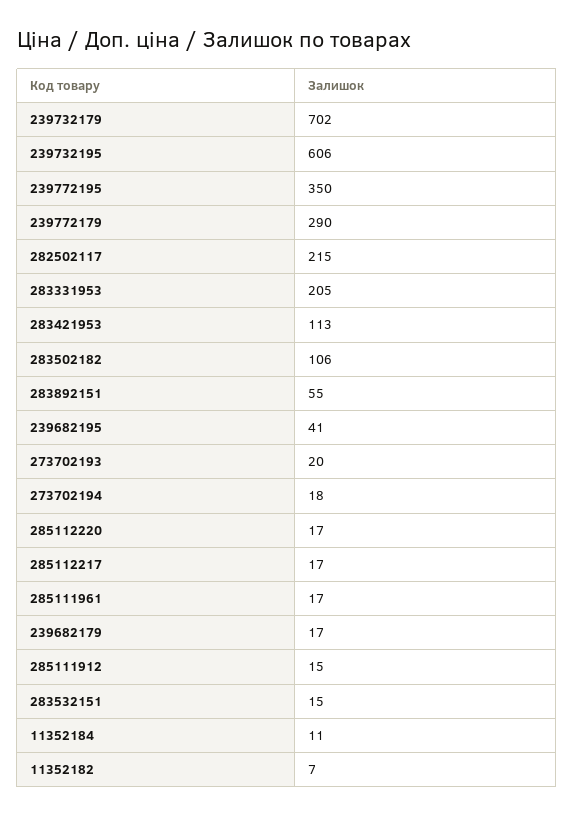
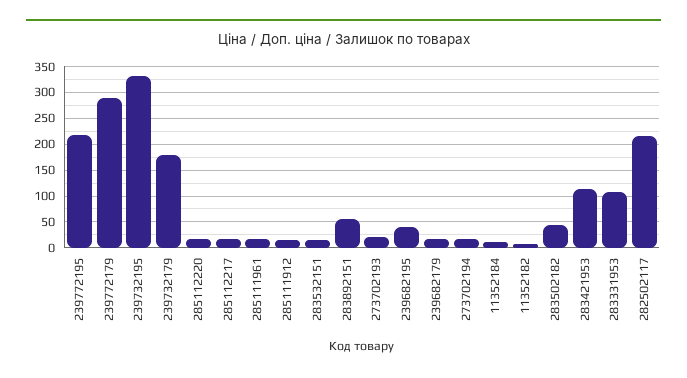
  {
-   "239732179": 702,
+   "239732179": 175,
-   "239732195": 606,
+   "239732195": 325,
-   "239772195": 350,
+   "239772195": 225,
    "239772179": 290,
    "282502117": 215,
-   "283331953": 205,
+   "283331953": 100,
    "283421953": 113,
-   "283502182": 106,
+   "283502182": 50,
    "283892151": 55,
    "239682195": 41,
    "273702193": 20,
    "273702194": 18,
    "285112220": 17,
    "285112217": 17,
    "285111961": 17,
    "239682179": 17,
    "285111912": 15,
    "283532151": 15,
    "11352184": 11,
    "11352182": 7
  }

